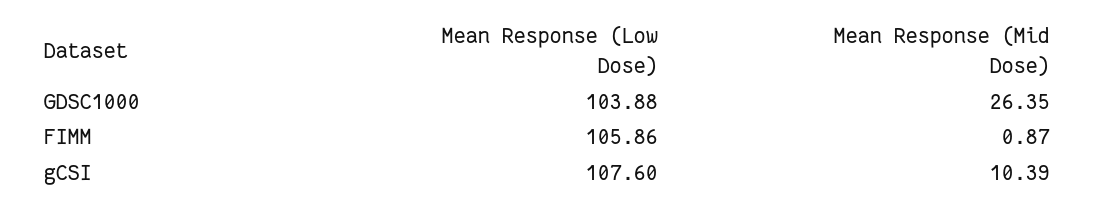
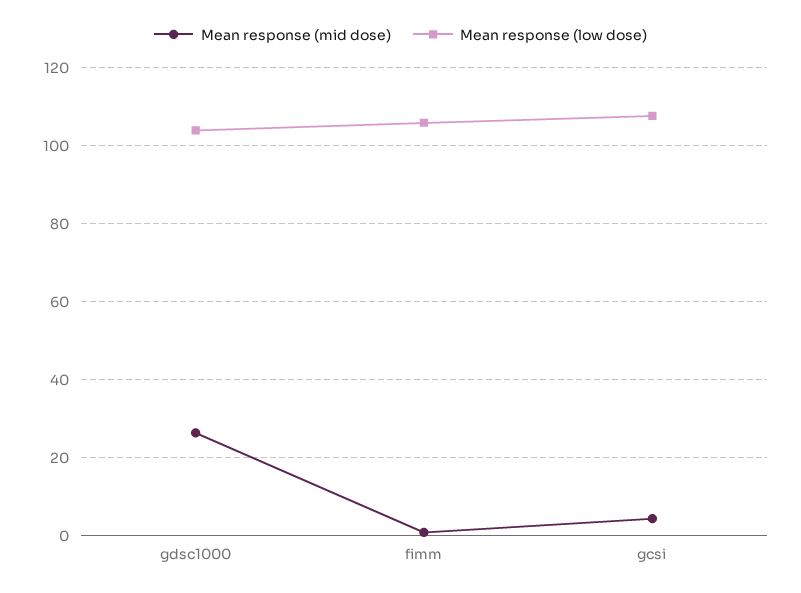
  {
    "Mean Response (Low Dose)": {
      "GDSC1000": 103.88,
      "FIMM": 105.86,
      "gCSI": 107.6
    },
    "Mean Response (Mid Dose)": {
      "GDSC1000": 26.35,
      "FIMM": 0.87,
-     "gCSI": 10.39
+     "gCSI": 4
    }
  }

